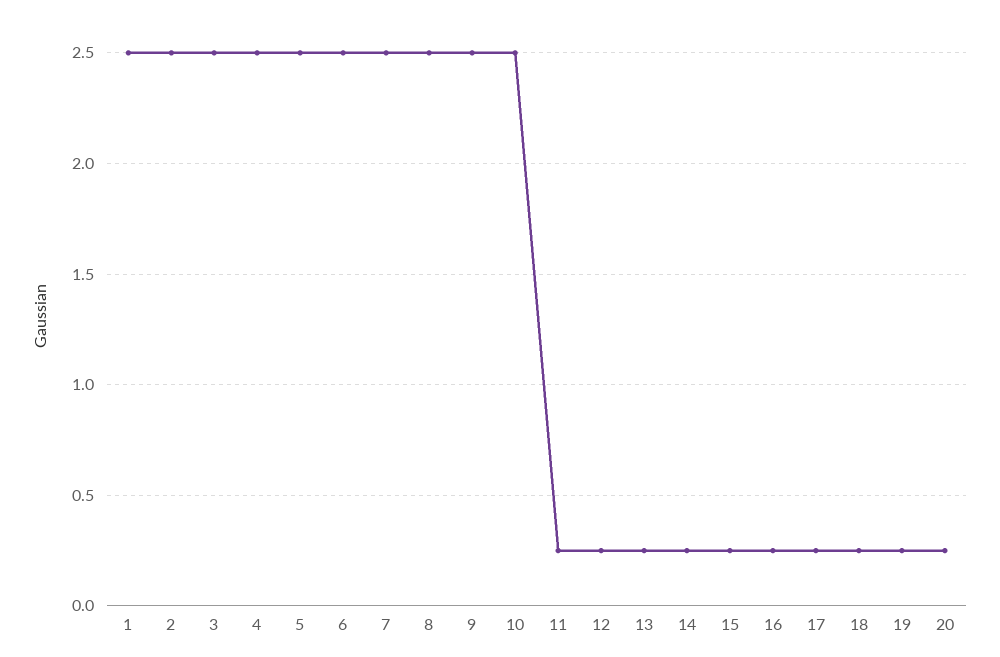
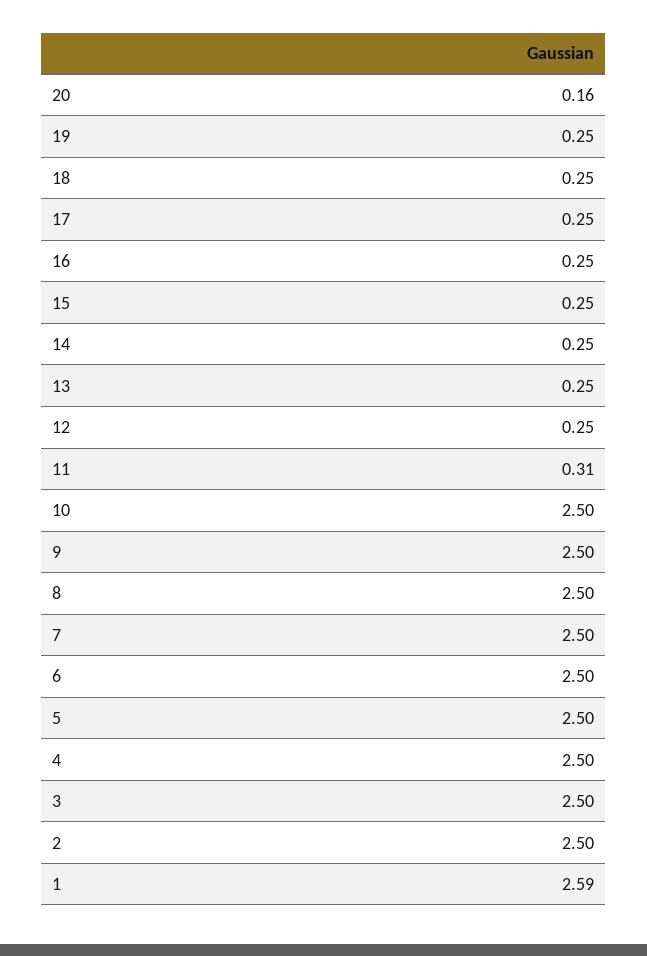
  {
-   "1": 2.5,
+   "1": 2.59,
    "2": 2.5,
    "3": 2.5,
    "4": 2.5,
    "5": 2.5,
    "6": 2.5,
    "7": 2.5,
    "8": 2.5,
    "9": 2.5,
    "10": 2.5,
-   "11": 0.25,
+   "11": 0.31,
    "12": 0.25,
    "13": 0.25,
    "14": 0.25,
    "15": 0.25,
    "16": 0.25,
    "17": 0.25,
    "18": 0.25,
    "19": 0.25,
-   "20": 0.25
+   "20": 0.16
  }

